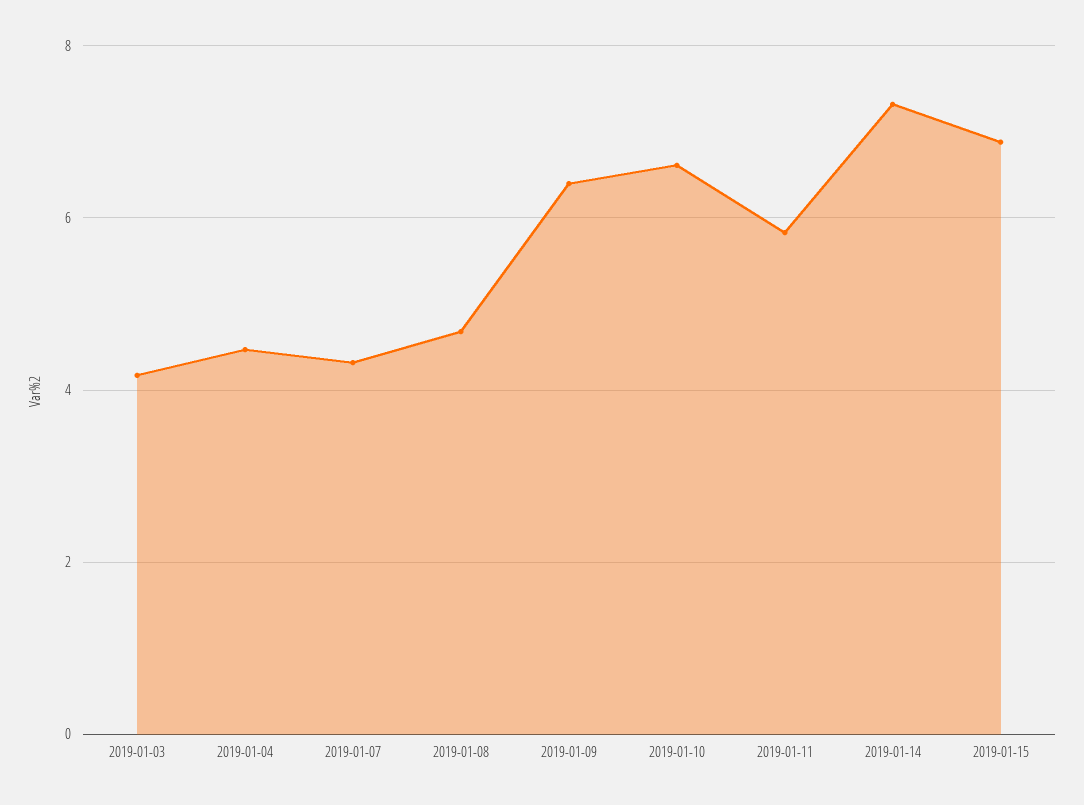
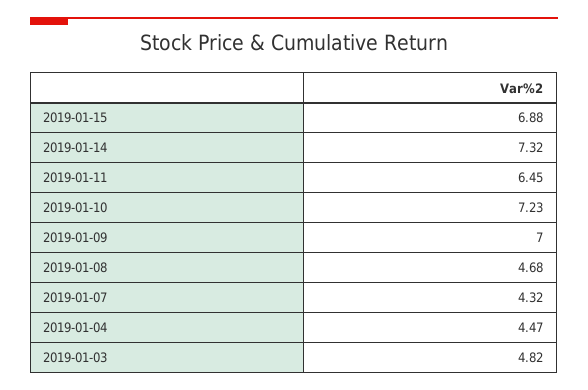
  {
-   "2019-01-03": 4.2,
+   "2019-01-03": 4.82,
    "2019-01-04": 4.47,
    "2019-01-07": 4.32,
    "2019-01-08": 4.68,
-   "2019-01-09": 6.4,
+   "2019-01-09": 7,
-   "2019-01-10": 6.6,
+   "2019-01-10": 7.23,
-   "2019-01-11": 5.8,
+   "2019-01-11": 6.45,
    "2019-01-14": 7.32,
    "2019-01-15": 6.88
  }

